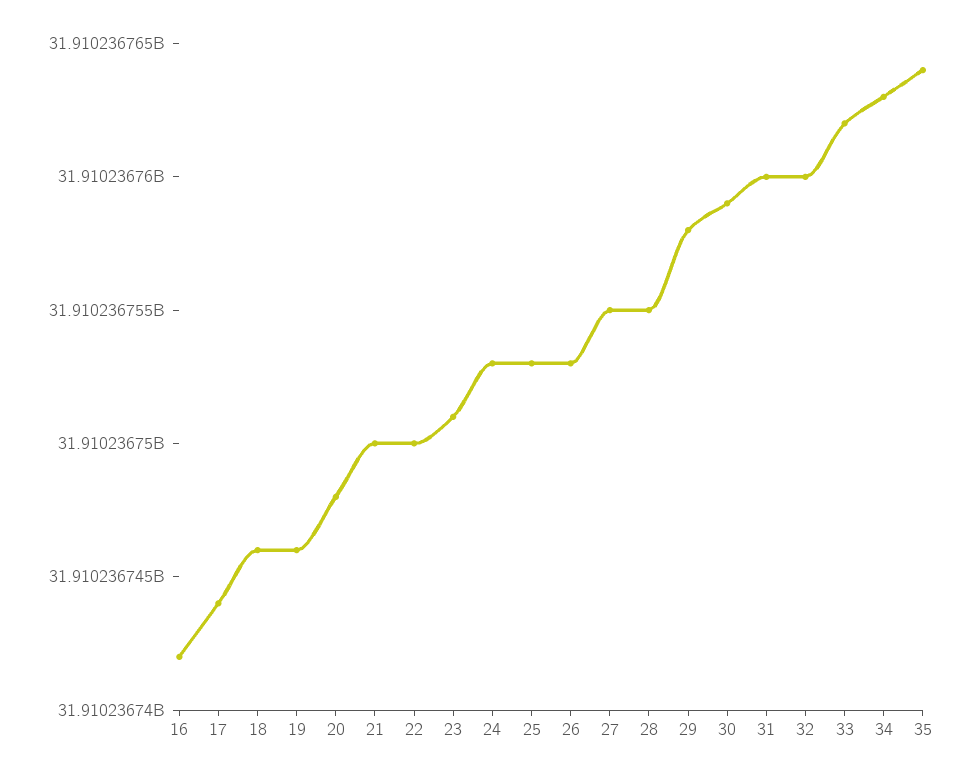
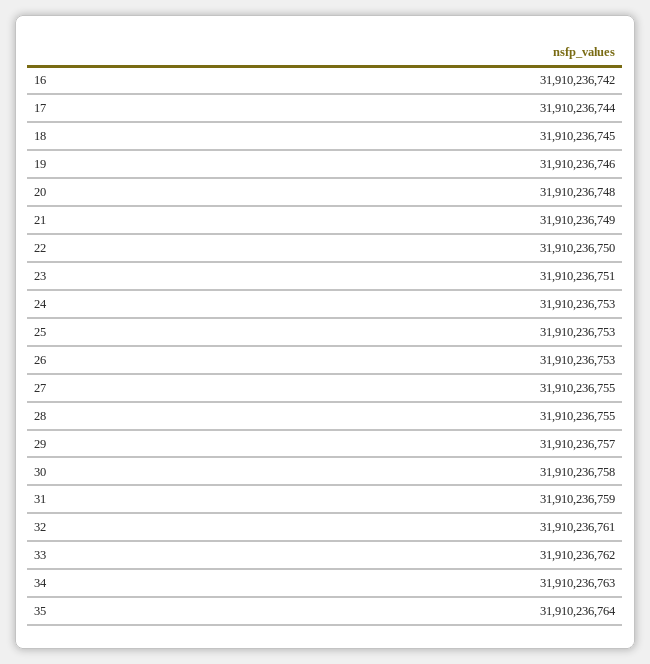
  {
    "16": 31910236742,
    "17": 31910236744,
-   "18": 31910236746,
+   "18": 31910236745,
    "19": 31910236746,
    "20": 31910236748,
-   "21": 31910236750,
+   "21": 31910236749,
    "22": 31910236750,
    "23": 31910236751,
    "24": 31910236753,
    "25": 31910236753,
    "26": 31910236753,
    "27": 31910236755,
    "28": 31910236755,
-   "29": 31910236758,
+   "29": 31910236757,
-   "30": 31910236759,
+   "30": 31910236758,
-   "31": 31910236760,
+   "31": 31910236759,
-   "32": 31910236760,
+   "32": 31910236761,
    "33": 31910236762,
    "34": 31910236763,
    "35": 31910236764
  }

